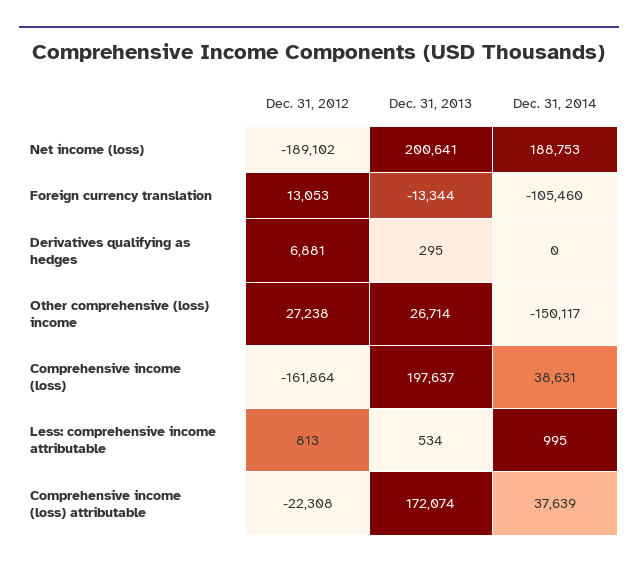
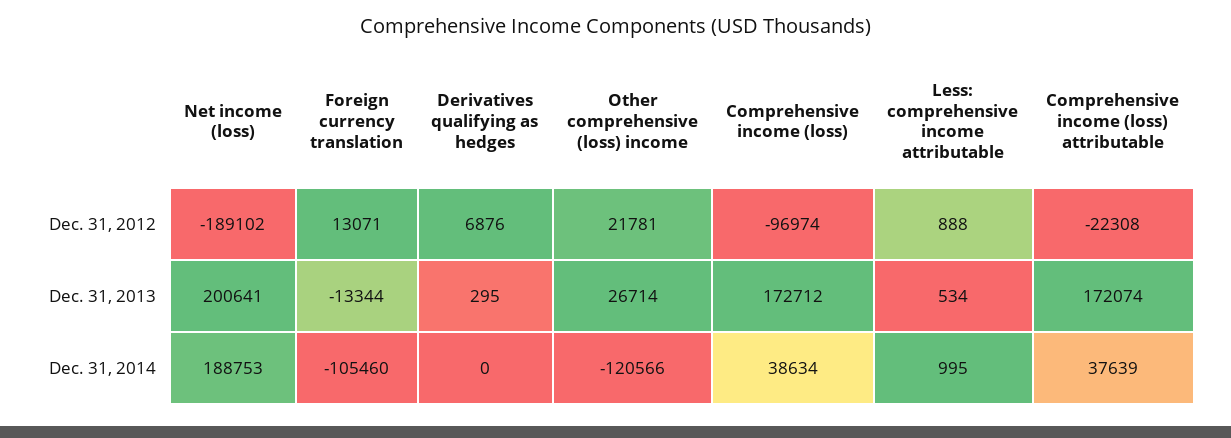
  {
    "Dec. 31, 2012": {
      "Net income (loss)": -189102,
-     "Foreign currency translation": 13053,
+     "Foreign currency translation": 13071,
-     "Derivatives qualifying as hedges": 6881,
+     "Derivatives qualifying as hedges": 6876,
-     "Other comprehensive (loss) income": 27238,
+     "Other comprehensive (loss) income": 21781,
-     "Comprehensive income (loss)": -161864,
+     "Comprehensive income (loss)": -96974,
-     "Less: comprehensive income attributable": 813,
+     "Less: comprehensive income attributable": 888,
      "Comprehensive income (loss) attributable": -22308
    },
    "Dec. 31, 2013": {
      "Net income (loss)": 200641,
      "Foreign currency translation": -13344,
      "Derivatives qualifying as hedges": 295,
      "Other comprehensive (loss) income": 26714,
-     "Comprehensive income (loss)": 197637,
+     "Comprehensive income (loss)": 172712,
      "Less: comprehensive income attributable": 534,
      "Comprehensive income (loss) attributable": 172074
    },
    "Dec. 31, 2014": {
      "Net income (loss)": 188753,
      "Foreign currency translation": -105460,
      "Derivatives qualifying as hedges": 0,
-     "Other comprehensive (loss) income": -150117,
+     "Other comprehensive (loss) income": -120566,
-     "Comprehensive income (loss)": 38631,
+     "Comprehensive income (loss)": 38634,
      "Less: comprehensive income attributable": 995,
      "Comprehensive income (loss) attributable": 37639
    }
  }

